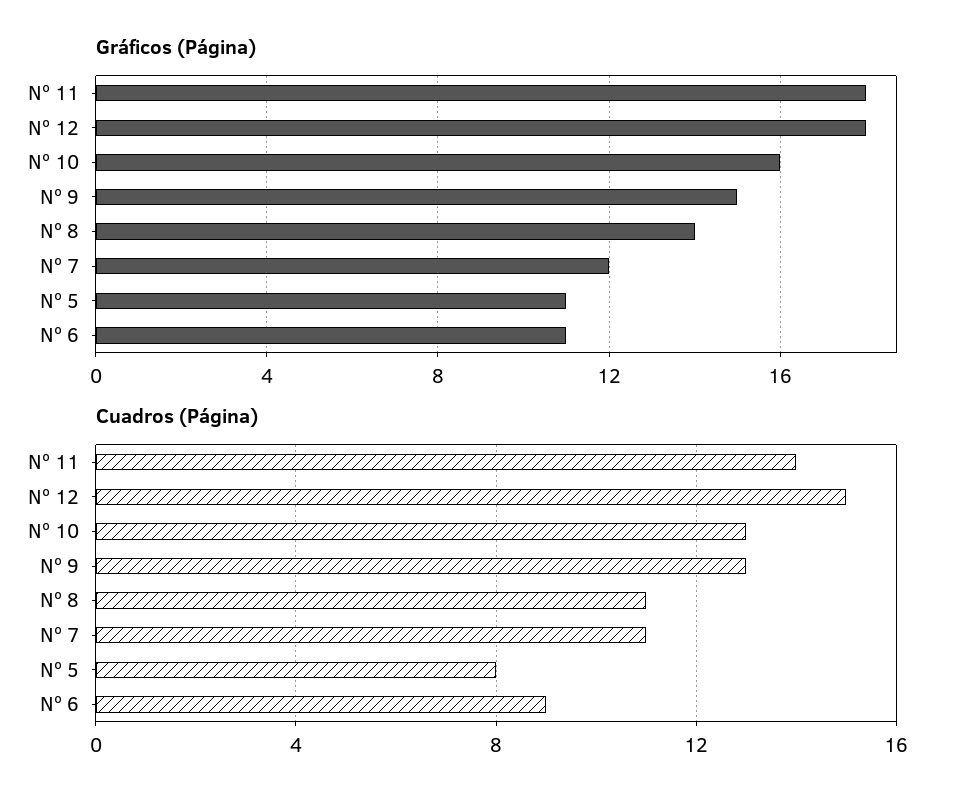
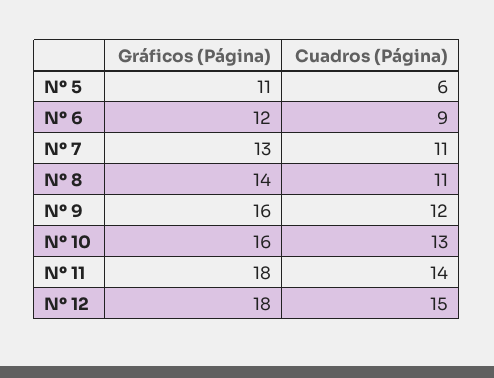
  {
    "Gráficos (Página)": {
      "Nº 11": 18,
      "Nº 12": 18,
      "Nº 10": 16,
-     "Nº 9": 15,
+     "Nº 9": 16,
      "Nº 8": 14,
-     "Nº 7": 12,
+     "Nº 7": 13,
      "Nº 5": 11,
-     "Nº 6": 11
+     "Nº 6": 12
    },
    "Cuadros (Página)": {
      "Nº 11": 14,
      "Nº 12": 15,
      "Nº 10": 13,
-     "Nº 9": 13,
+     "Nº 9": 12,
      "Nº 8": 11,
      "Nº 7": 11,
-     "Nº 5": 8,
+     "Nº 5": 6,
      "Nº 6": 9
    }
  }

